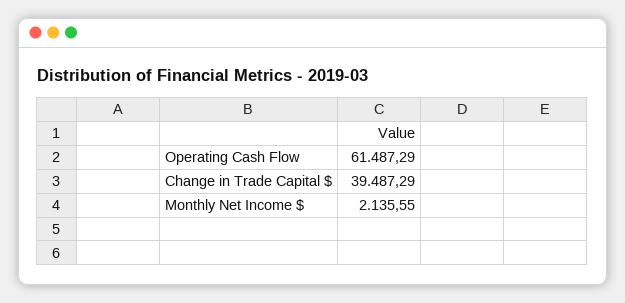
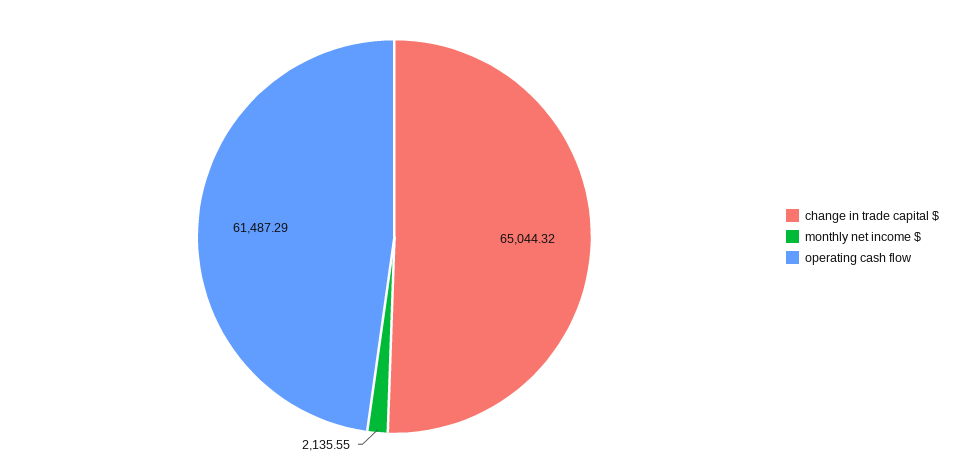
  {
    "Operating Cash Flow": 61487.29,
-   "Change in Trade Capital $": 39487.29,
+   "Change in Trade Capital $": 65044.32,
    "Monthly Net Income $": 2135.55
  }

